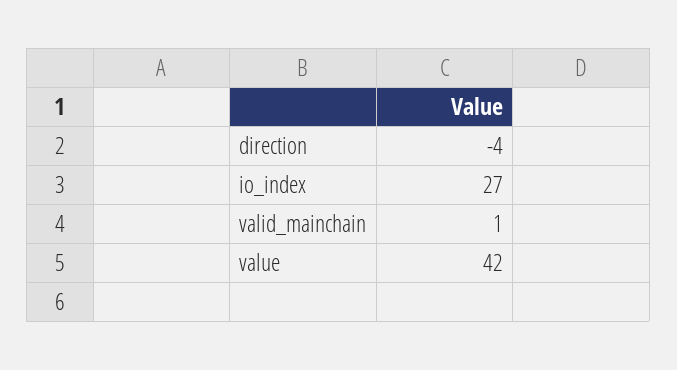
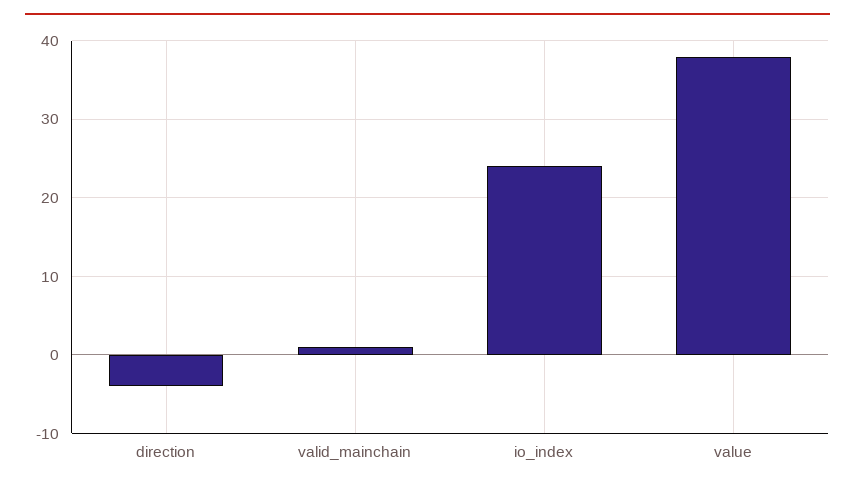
  {
    "direction": -4,
-   "io_index": 27,
+   "io_index": 24,
    "valid_mainchain": 1,
-   "value": 42
+   "value": 38
  }

